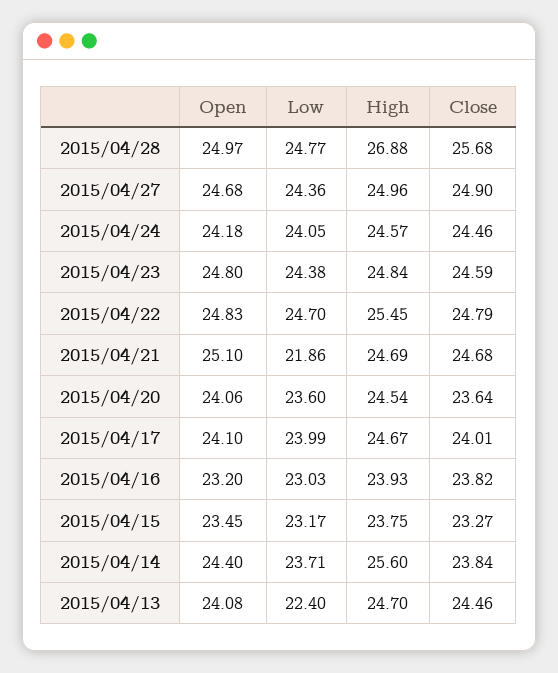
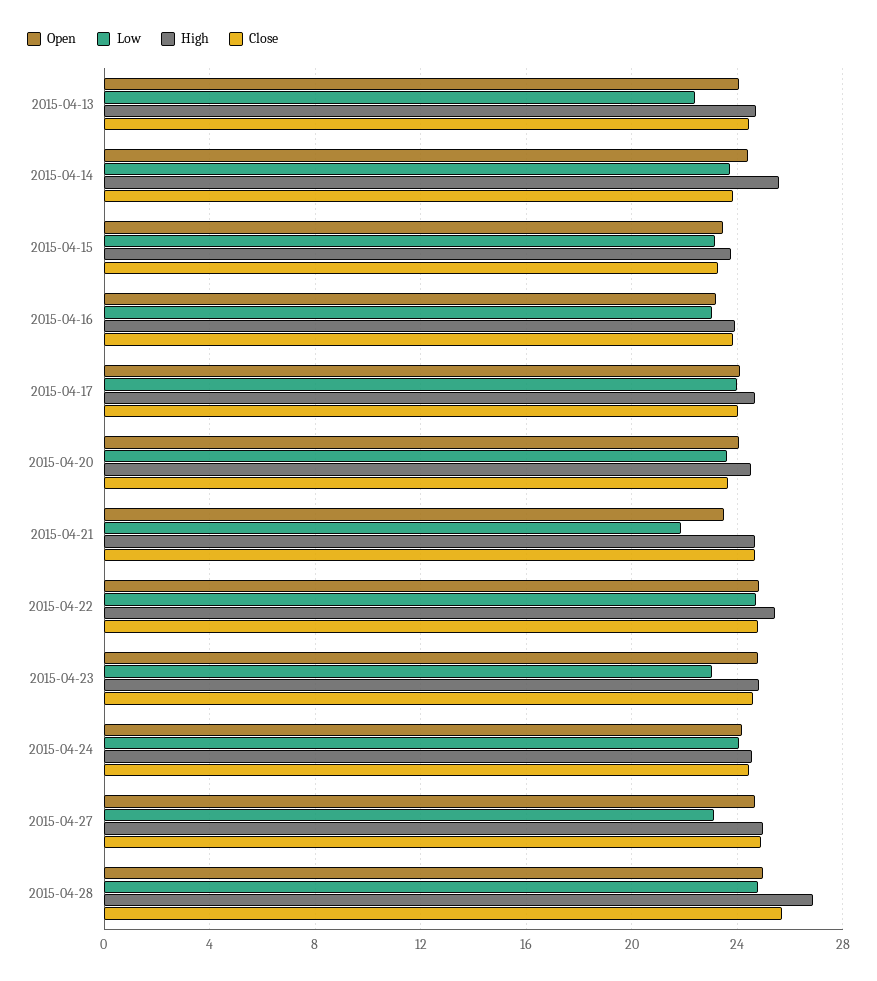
  {
    "Open": {
      "2015/04/28": 24.97,
      "2015/04/27": 24.68,
      "2015/04/24": 24.18,
      "2015/04/23": 24.8,
      "2015/04/22": 24.83,
-     "2015/04/21": 25.1,
+     "2015/04/21": 23.5,
      "2015/04/20": 24.06,
      "2015/04/17": 24.1,
      "2015/04/16": 23.2,
      "2015/04/15": 23.45,
      "2015/04/14": 24.4,
      "2015/04/13": 24.08
    },
    "Low": {
      "2015/04/28": 24.77,
-     "2015/04/27": 24.36,
+     "2015/04/27": 23,
      "2015/04/24": 24.05,
-     "2015/04/23": 24.38,
+     "2015/04/23": 23,
      "2015/04/22": 24.7,
      "2015/04/21": 21.86,
      "2015/04/20": 23.6,
      "2015/04/17": 23.99,
      "2015/04/16": 23.03,
      "2015/04/15": 23.17,
      "2015/04/14": 23.71,
      "2015/04/13": 22.4
    },
    "High": {
      "2015/04/28": 26.88,
      "2015/04/27": 24.96,
      "2015/04/24": 24.57,
      "2015/04/23": 24.84,
      "2015/04/22": 25.45,
      "2015/04/21": 24.69,
      "2015/04/20": 24.54,
      "2015/04/17": 24.67,
      "2015/04/16": 23.93,
      "2015/04/15": 23.75,
      "2015/04/14": 25.6,
      "2015/04/13": 24.7
    },
    "Close": {
      "2015/04/28": 25.68,
      "2015/04/27": 24.9,
      "2015/04/24": 24.46,
      "2015/04/23": 24.59,
      "2015/04/22": 24.79,
      "2015/04/21": 24.68,
      "2015/04/20": 23.64,
      "2015/04/17": 24.01,
      "2015/04/16": 23.82,
      "2015/04/15": 23.27,
      "2015/04/14": 23.84,
      "2015/04/13": 24.46
    }
  }

